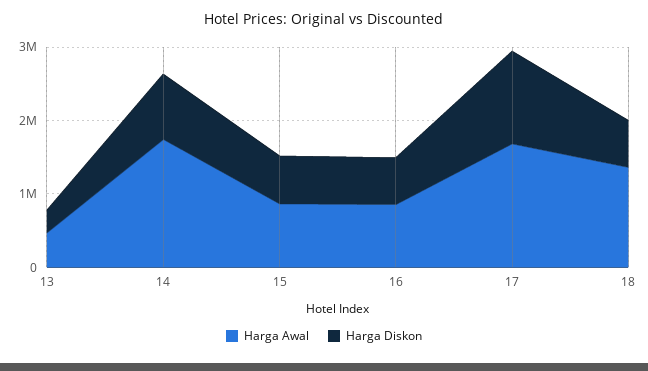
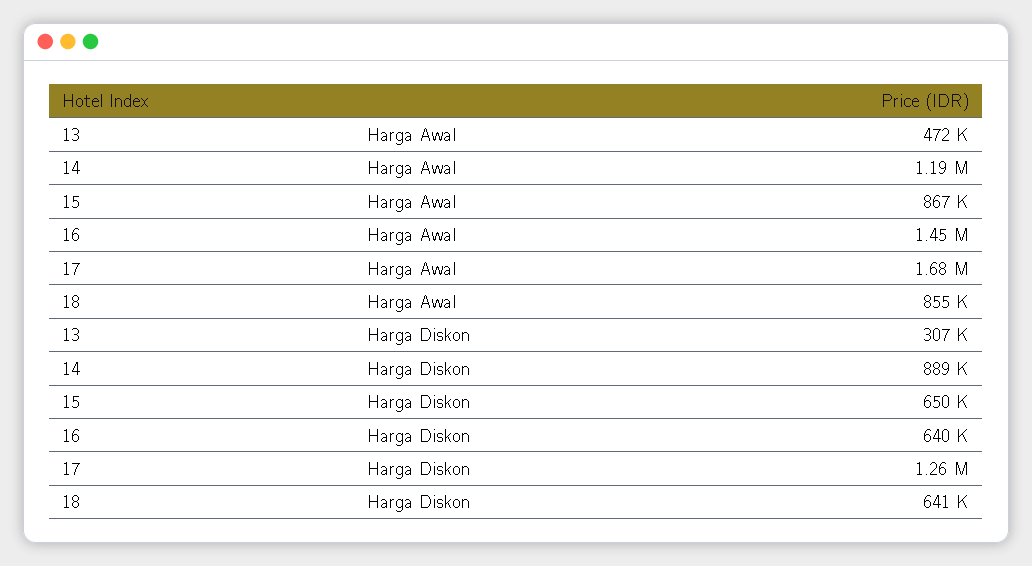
  {
    "Harga Awal": {
      "13": 472000,
-     "14": 1800000,
+     "14": 1190000,
      "15": 867000,
-     "16": 800000,
+     "16": 1450000,
      "17": 1680000,
-     "18": 1400000
+     "18": 855000
    },
    "Harga Diskon": {
      "13": 307000,
      "14": 889000,
      "15": 650000,
      "16": 640000,
      "17": 1260000,
      "18": 641000
    }
  }

